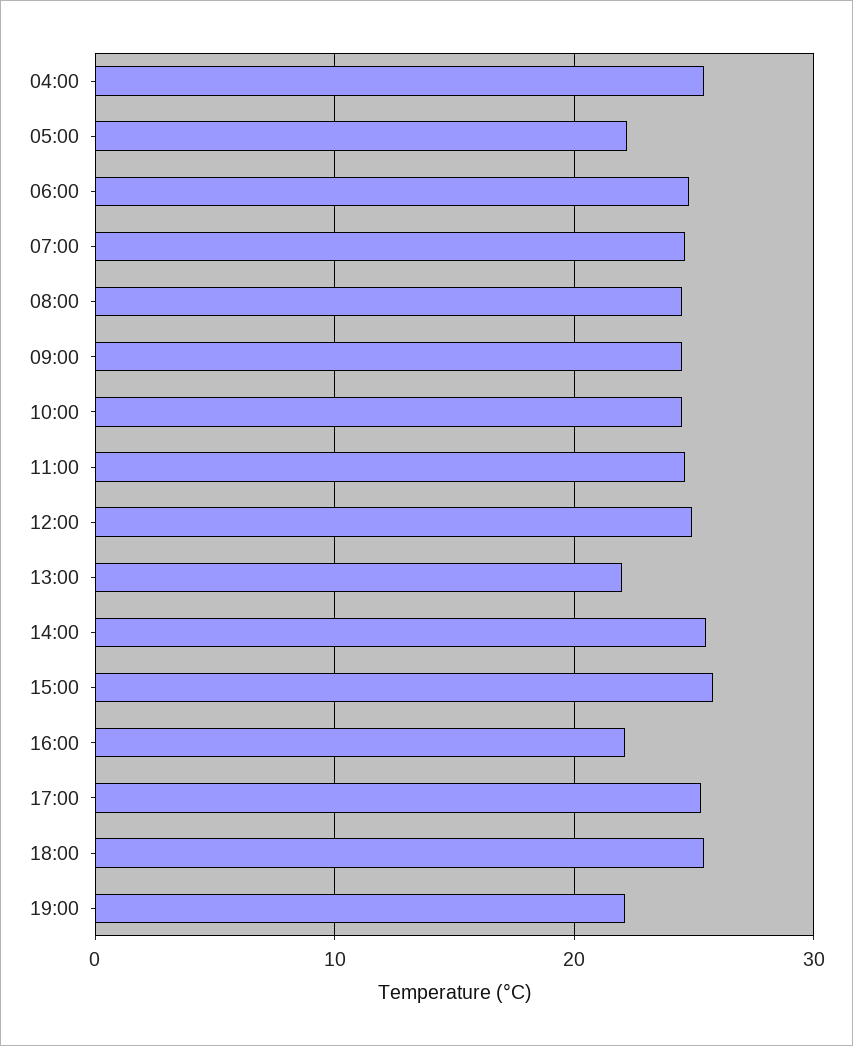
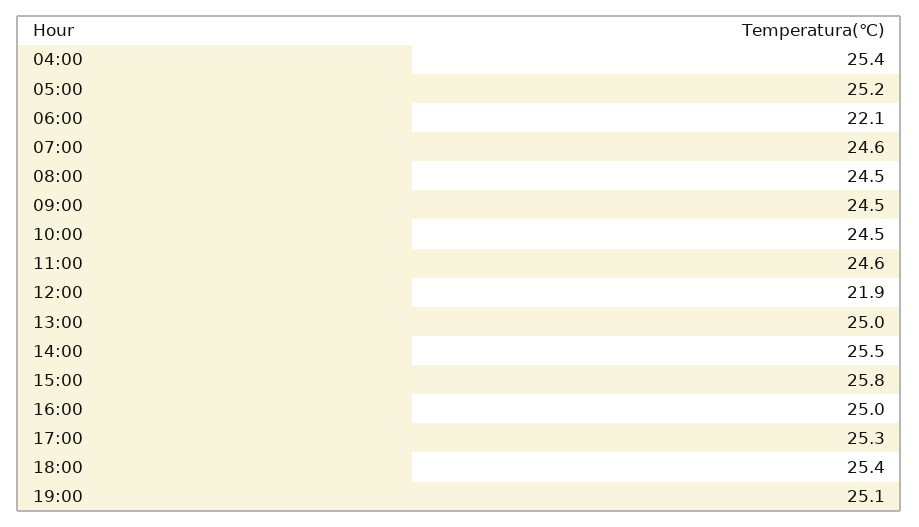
  {
    "04:00": 25.4,
-   "05:00": 22,
+   "05:00": 25.2,
-   "06:00": 25,
+   "06:00": 22.1,
    "07:00": 24.6,
    "08:00": 24.5,
    "09:00": 24.5,
    "10:00": 24.5,
    "11:00": 24.6,
-   "12:00": 25,
+   "12:00": 21.9,
-   "13:00": 22,
+   "13:00": 25,
    "14:00": 25.5,
    "15:00": 25.8,
-   "16:00": 22,
+   "16:00": 25,
    "17:00": 25.3,
    "18:00": 25.4,
-   "19:00": 22
+   "19:00": 25.1
  }

